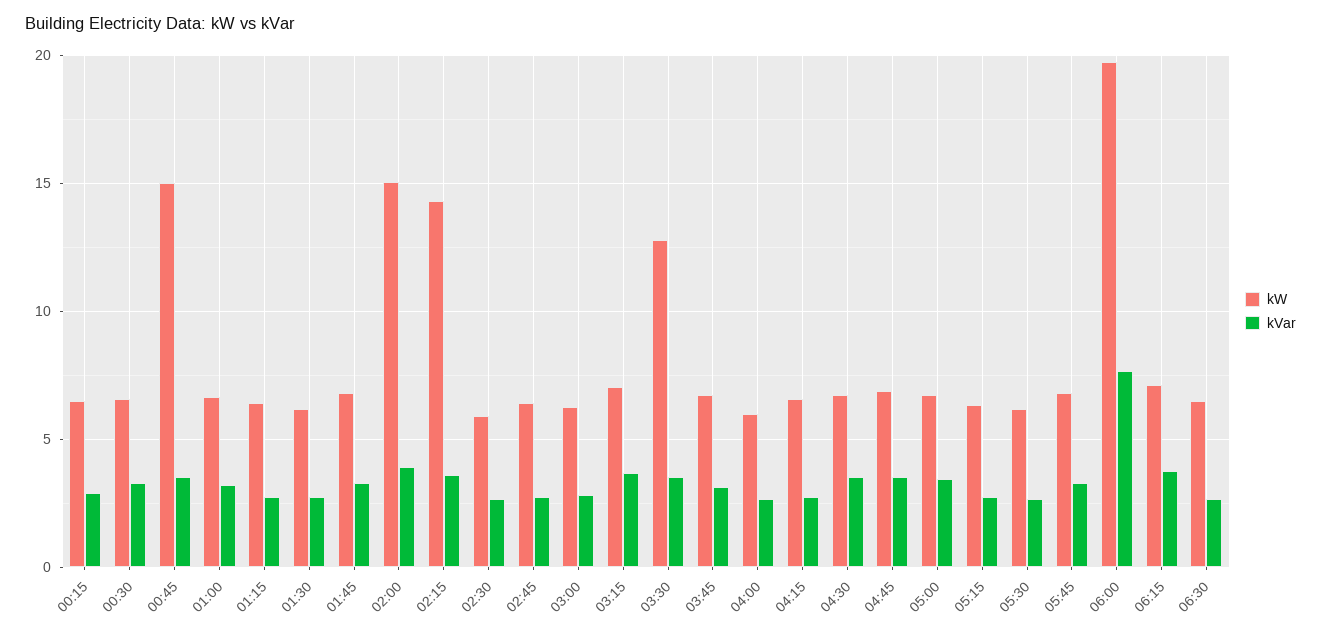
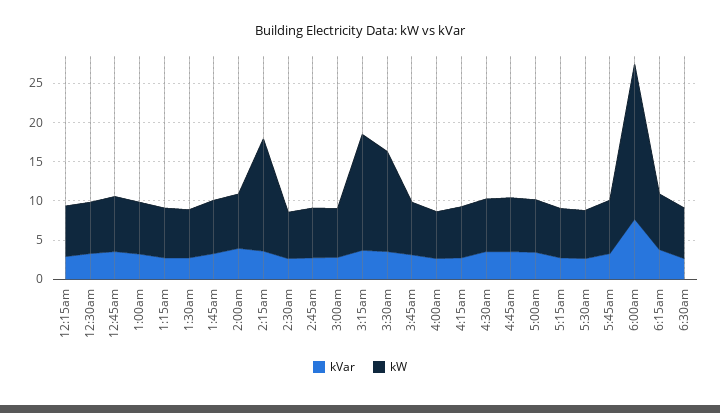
  {
    "kW": {
      "00:15": 6.5,
      "00:30": 6.5,
-     "00:45": 15,
+     "00:45": 7.5,
      "01:00": 6.5,
      "01:15": 6.5,
      "01:30": 6,
      "01:45": 7,
-     "02:00": 15,
+     "02:00": 7.5,
      "02:15": 14.5,
      "02:30": 6,
      "02:45": 6.5,
      "03:00": 6,
-     "03:15": 7,
+     "03:15": 15,
      "03:30": 13,
      "03:45": 6.5,
      "04:00": 6,
      "04:15": 6.5,
      "04:30": 6.5,
      "04:45": 7,
      "05:00": 6.5,
      "05:15": 6.5,
      "05:30": 6,
      "05:45": 7,
      "06:00": 19.5,
      "06:15": 7,
      "06:30": 6.5
    },
    "kVar": {
      "00:15": 3,
      "00:30": 3.5,
      "00:45": 3.5,
      "01:00": 3,
      "01:15": 2.5,
      "01:30": 2.5,
      "01:45": 3.5,
      "02:00": 4,
      "02:15": 3.5,
      "02:30": 2.5,
      "02:45": 2.5,
      "03:00": 3,
      "03:15": 3.5,
      "03:30": 3.5,
      "03:45": 3,
      "04:00": 2.5,
      "04:15": 2.5,
      "04:30": 3.5,
      "04:45": 3.5,
      "05:00": 3.5,
      "05:15": 2.5,
      "05:30": 2.5,
      "05:45": 3.5,
      "06:00": 7.5,
      "06:15": 4,
      "06:30": 2.5
    }
  }

